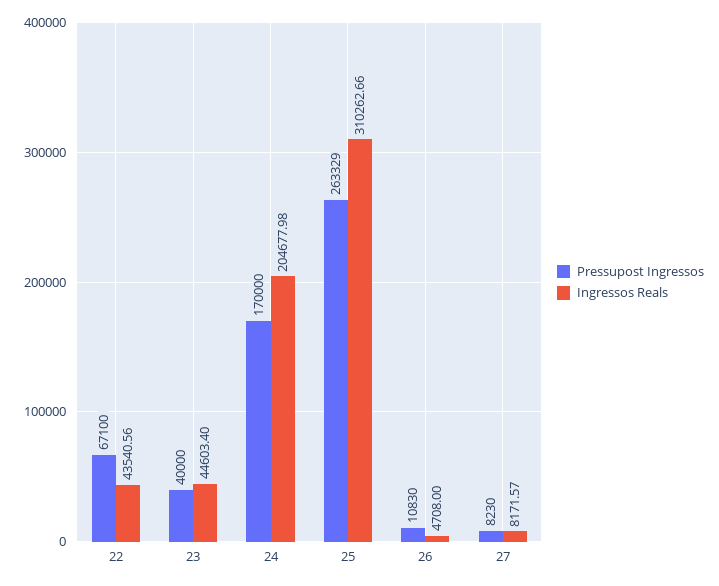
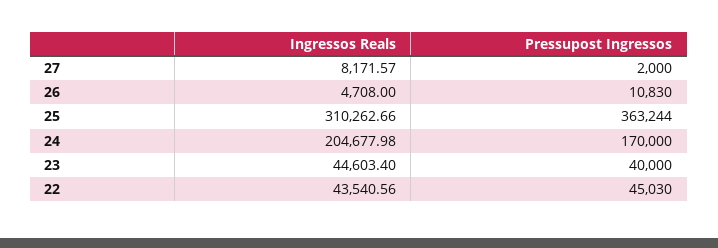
  {
    "Pressupost Ingressos": {
-     "22": 67100,
+     "22": 45030,
      "23": 40000,
      "24": 170000,
-     "25": 263329,
+     "25": 363244,
      "26": 10830,
-     "27": 8230
+     "27": 2000
    },
    "Ingressos Reals": {
      "22": 43540.56,
      "23": 44603.4,
      "24": 204677.98,
      "25": 310262.66,
      "26": 4708,
      "27": 8171.57
    }
  }

